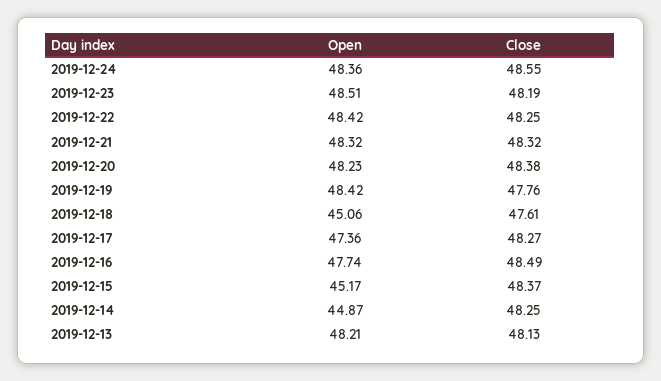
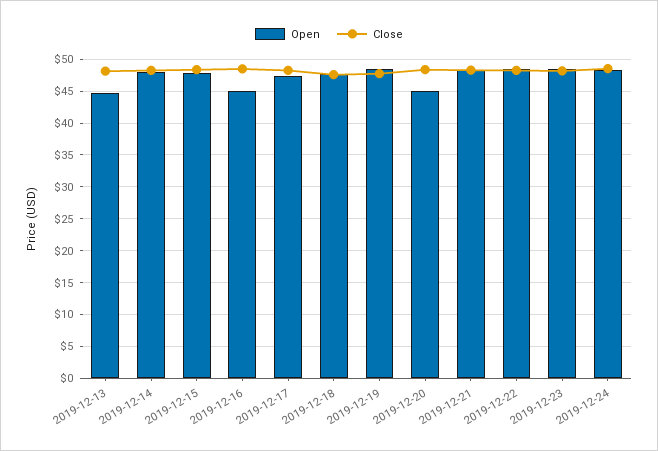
  {
    "Open": {
      "2019-12-24": 48.36,
      "2019-12-23": 48.51,
      "2019-12-22": 48.42,
      "2019-12-21": 48.32,
-     "2019-12-20": 48.23,
+     "2019-12-20": 45,
      "2019-12-19": 48.42,
-     "2019-12-18": 45.06,
+     "2019-12-18": 48,
      "2019-12-17": 47.36,
-     "2019-12-16": 47.74,
+     "2019-12-16": 45,
-     "2019-12-15": 45.17,
+     "2019-12-15": 48,
-     "2019-12-14": 44.87,
+     "2019-12-14": 48,
-     "2019-12-13": 48.21
+     "2019-12-13": 45
    },
    "Close": {
      "2019-12-24": 48.55,
      "2019-12-23": 48.19,
      "2019-12-22": 48.25,
      "2019-12-21": 48.32,
      "2019-12-20": 48.38,
      "2019-12-19": 47.76,
      "2019-12-18": 47.61,
      "2019-12-17": 48.27,
      "2019-12-16": 48.49,
      "2019-12-15": 48.37,
      "2019-12-14": 48.25,
      "2019-12-13": 48.13
    }
  }

